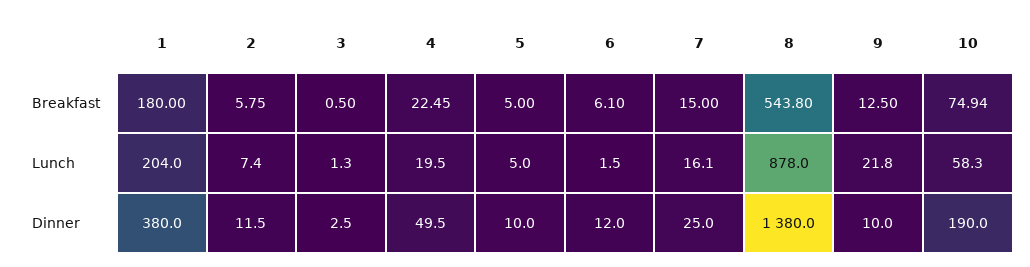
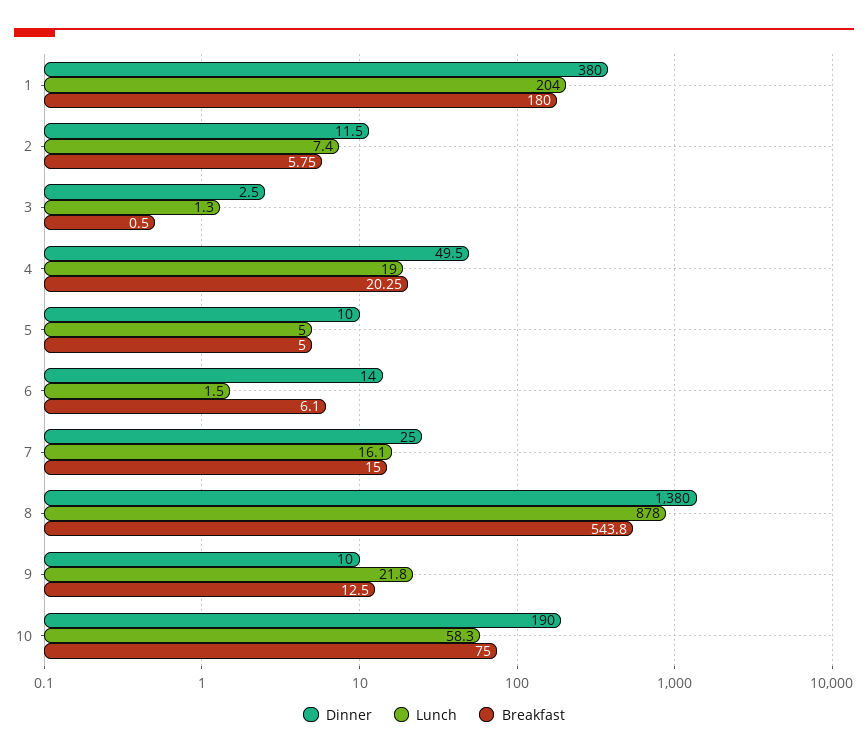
  {
    "Breakfast": {
      "1": 180,
      "2": 5.75,
      "3": 0.5,
-     "4": 22.45,
+     "4": 20.25,
      "5": 5,
      "6": 6.1,
      "7": 15,
      "8": 543.8,
      "9": 12.5,
-     "10": 74.94
+     "10": 75
    },
    "Lunch": {
      "1": 204,
      "2": 7.4,
      "3": 1.3,
-     "4": 19.5,
+     "4": 19,
      "5": 5,
      "6": 1.5,
      "7": 16.1,
      "8": 878,
      "9": 21.8,
      "10": 58.3
    },
    "Dinner": {
      "1": 380,
      "2": 11.5,
      "3": 2.5,
      "4": 49.5,
      "5": 10,
-     "6": 12,
+     "6": 14,
      "7": 25,
      "8": 1380,
      "9": 10,
      "10": 190
    }
  }

